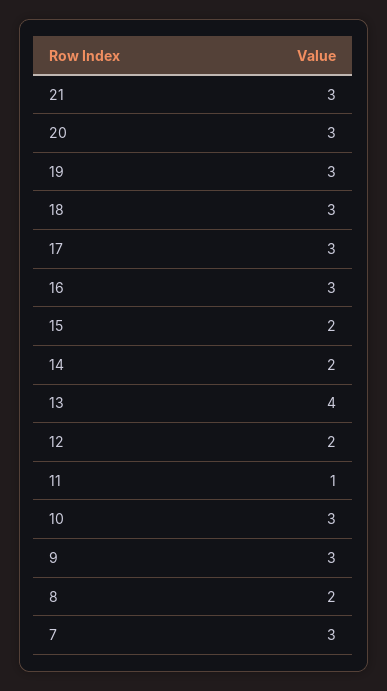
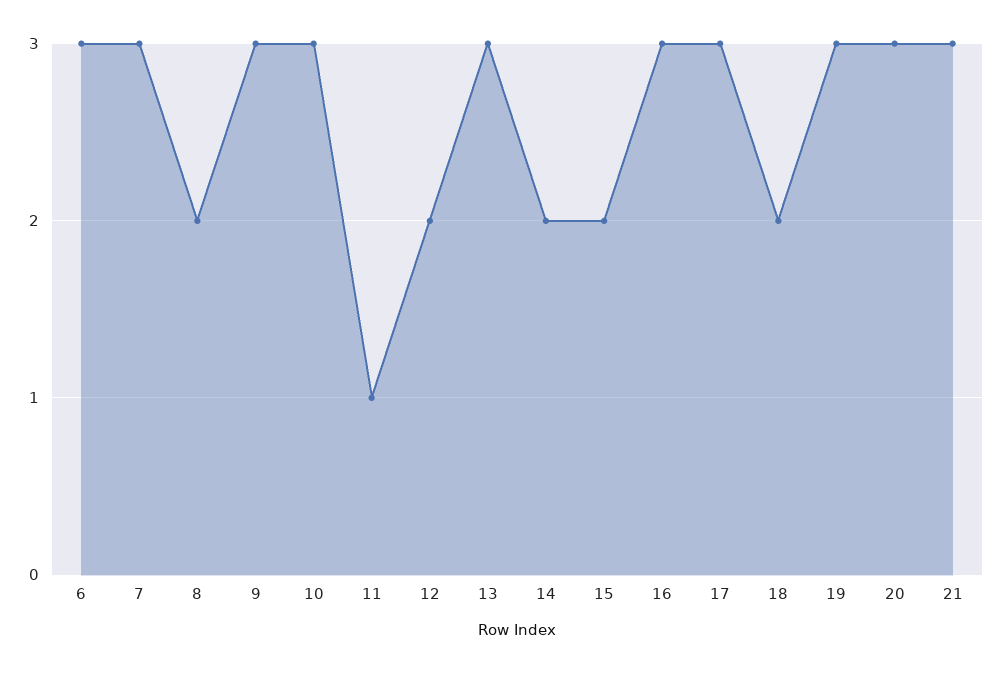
  {
    "21": 3,
    "20": 3,
    "19": 3,
-   "18": 3,
+   "18": 2,
    "17": 3,
    "16": 3,
    "15": 2,
    "14": 2,
-   "13": 4,
+   "13": 3,
    "12": 2,
    "11": 1,
    "10": 3,
    "9": 3,
    "8": 2,
-   "7": 3
+   "7": 3,
+   "6": 3
  }

